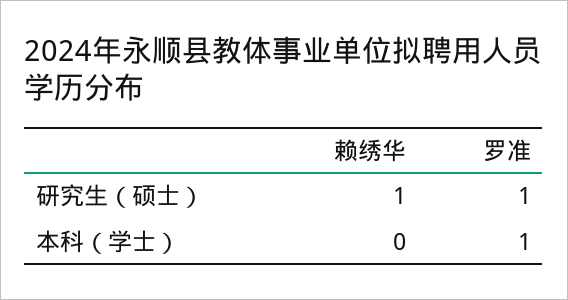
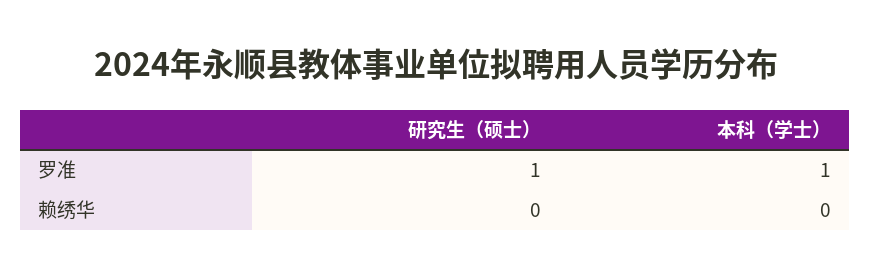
  {
    "赖绣华": {
-     "研究生（硕士）": 1,
+     "研究生（硕士）": 0,
      "本科（学士）": 0
    },
    "罗准": {
      "研究生（硕士）": 1,
      "本科（学士）": 1
    }
  }

